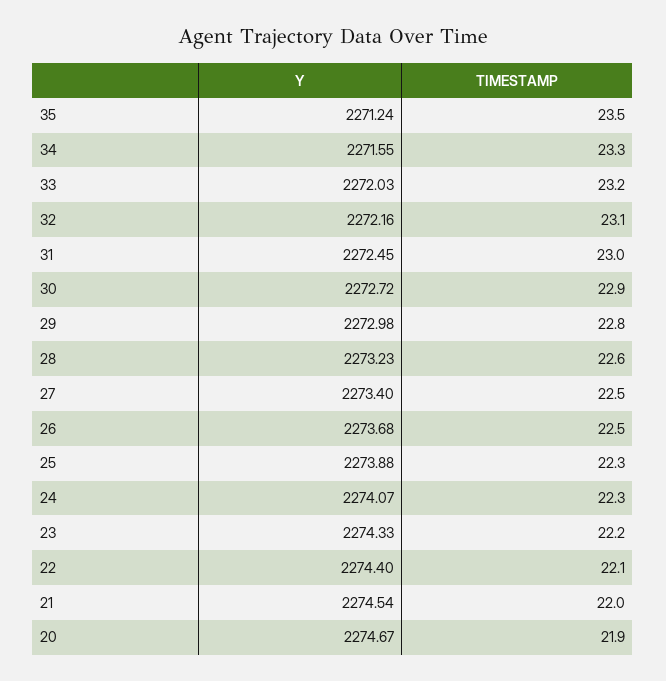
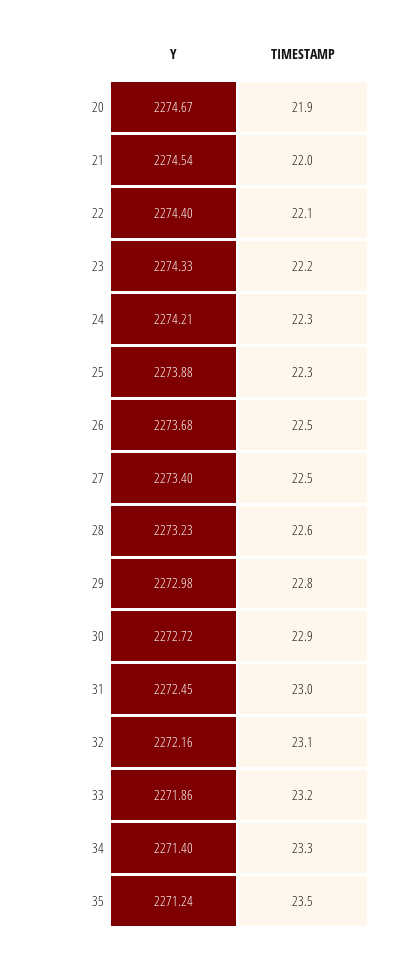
  {
    "Y": {
      "35": 2271.24,
-     "34": 2271.55,
+     "34": 2271.4,
-     "33": 2272.03,
+     "33": 2271.86,
      "32": 2272.16,
      "31": 2272.45,
      "30": 2272.72,
      "29": 2272.98,
      "28": 2273.23,
      "27": 2273.4,
      "26": 2273.68,
      "25": 2273.88,
-     "24": 2274.07,
+     "24": 2274.21,
      "23": 2274.33,
      "22": 2274.4,
      "21": 2274.54,
      "20": 2274.67
    },
    "TIMESTAMP": {
      "35": 23.5,
      "34": 23.3,
      "33": 23.2,
      "32": 23.1,
      "31": 23,
      "30": 22.9,
      "29": 22.8,
      "28": 22.6,
      "27": 22.5,
      "26": 22.5,
      "25": 22.3,
      "24": 22.3,
      "23": 22.2,
      "22": 22.1,
      "21": 22,
      "20": 21.9
    }
  }

